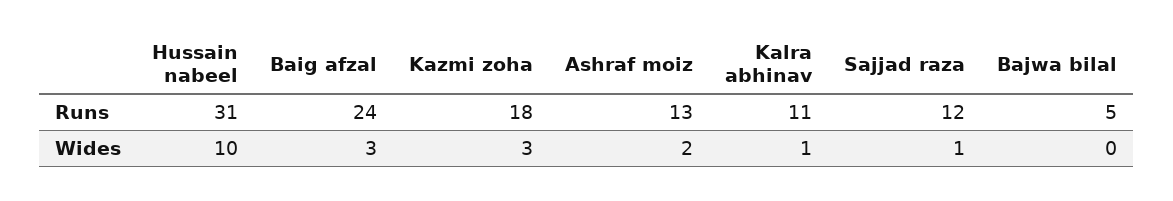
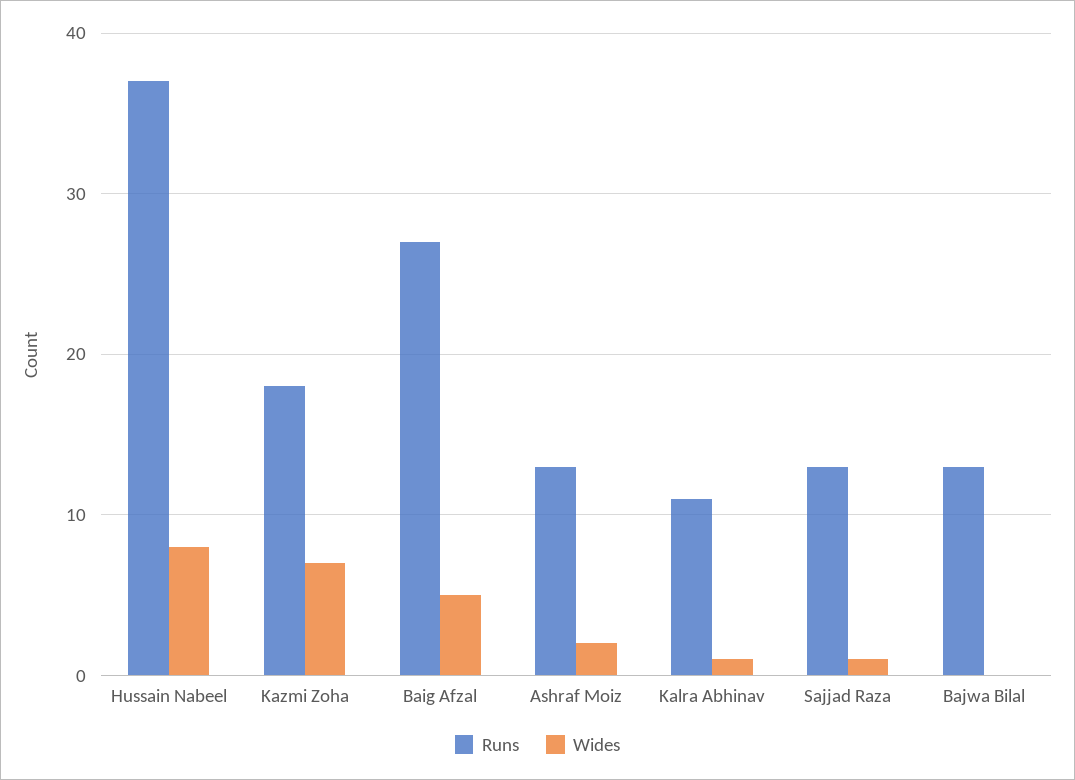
  {
    "Runs": {
-     "Hussain nabeel": 31,
+     "Hussain nabeel": 37,
-     "Baig afzal": 24,
+     "Baig afzal": 27,
      "Kazmi zoha": 18,
      "Ashraf moiz": 13,
      "Kalra abhinav": 11,
-     "Sajjad raza": 12,
+     "Sajjad raza": 13,
-     "Bajwa bilal": 5
+     "Bajwa bilal": 13
    },
    "Wides": {
-     "Hussain nabeel": 10,
+     "Hussain nabeel": 8,
-     "Baig afzal": 3,
+     "Baig afzal": 5,
-     "Kazmi zoha": 3,
+     "Kazmi zoha": 7,
      "Ashraf moiz": 2,
      "Kalra abhinav": 1,
      "Sajjad raza": 1,
      "Bajwa bilal": 0
    }
  }

